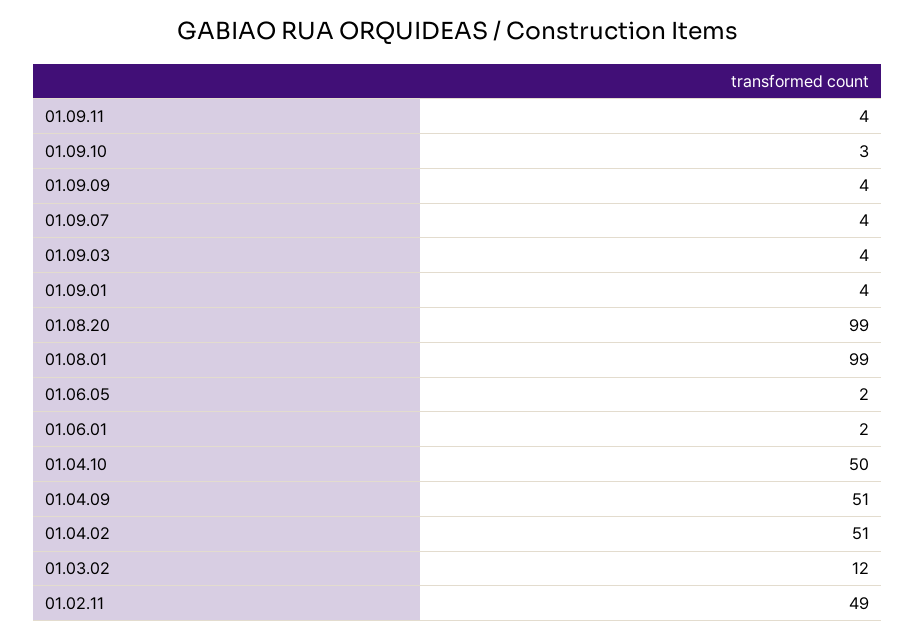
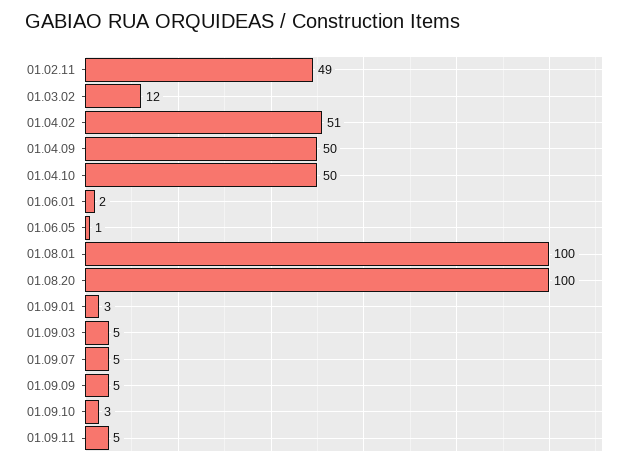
  {
-   "01.09.11": 4,
+   "01.09.11": 5,
    "01.09.10": 3,
-   "01.09.09": 4,
+   "01.09.09": 5,
-   "01.09.07": 4,
+   "01.09.07": 5,
-   "01.09.03": 4,
+   "01.09.03": 5,
-   "01.09.01": 4,
+   "01.09.01": 3,
-   "01.08.20": 99,
+   "01.08.20": 100,
-   "01.08.01": 99,
+   "01.08.01": 100,
-   "01.06.05": 2,
+   "01.06.05": 1,
    "01.06.01": 2,
    "01.04.10": 50,
-   "01.04.09": 51,
+   "01.04.09": 50,
    "01.04.02": 51,
    "01.03.02": 12,
    "01.02.11": 49
  }

